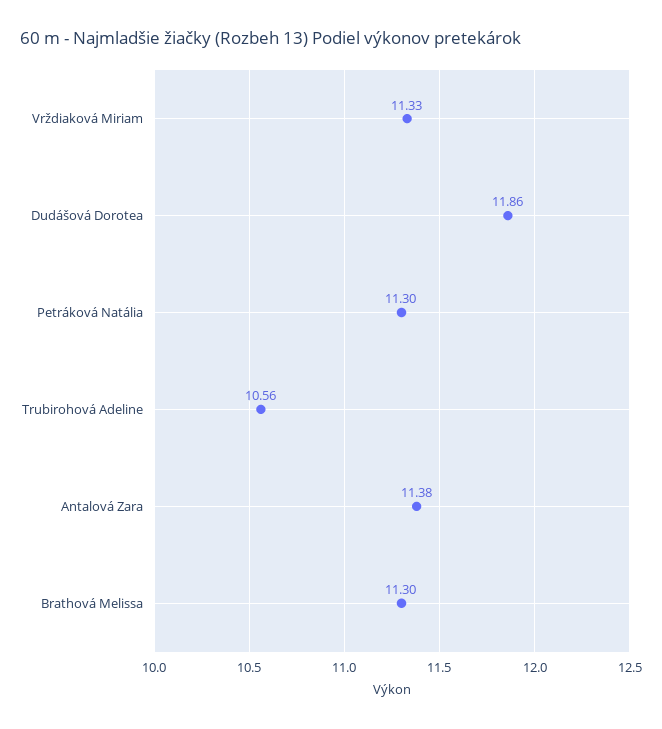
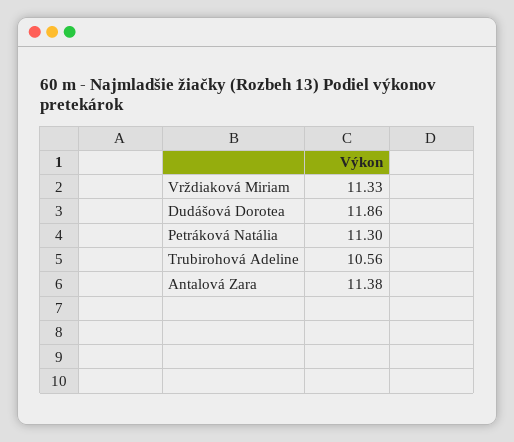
  {
    "Vrždiaková Miriam": 11.33,
    "Dudášová Dorotea": 11.86,
    "Petráková Natália": 11.3,
    "Trubirohová Adeline": 10.56,
-   "Antalová Zara": 11.38,
+   "Antalová Zara": 11.38
-   "Brathová Melissa": 11.3
  }

